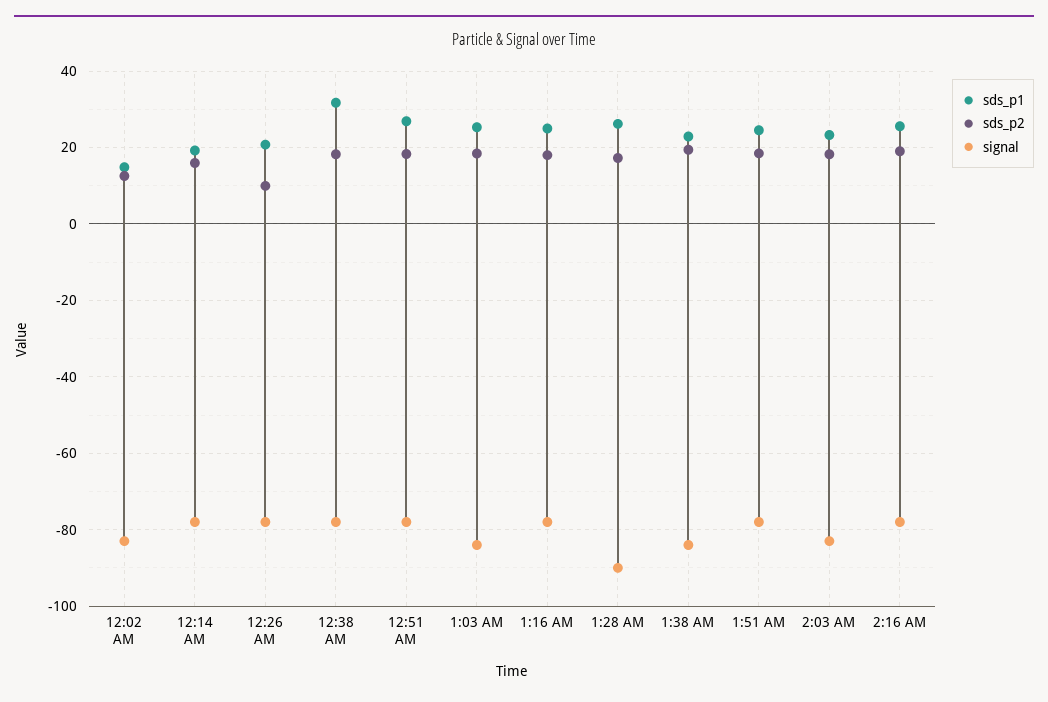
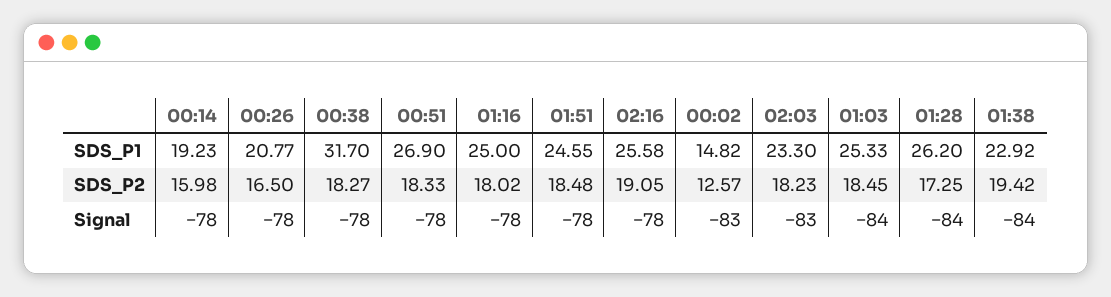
  {
    "sds_p1": {
      "12:02 AM": 14.82,
      "12:14 AM": 19.23,
      "12:26 AM": 20.77,
      "12:38 AM": 31.7,
      "12:51 AM": 26.9,
      "1:03 AM": 25.33,
      "1:16 AM": 25,
      "1:28 AM": 26.2,
      "1:38 AM": 22.92,
      "1:51 AM": 24.55,
      "2:03 AM": 23.3,
      "2:16 AM": 25.58
    },
    "sds_p2": {
      "12:02 AM": 12.57,
      "12:14 AM": 15.98,
-     "12:26 AM": 10,
+     "12:26 AM": 16.5,
      "12:38 AM": 18.27,
      "12:51 AM": 18.33,
      "1:03 AM": 18.45,
      "1:16 AM": 18.02,
      "1:28 AM": 17.25,
      "1:38 AM": 19.42,
      "1:51 AM": 18.48,
      "2:03 AM": 18.23,
      "2:16 AM": 19.05
    },
    "signal": {
      "12:02 AM": -83,
      "12:14 AM": -78,
      "12:26 AM": -78,
      "12:38 AM": -78,
      "12:51 AM": -78,
      "1:03 AM": -84,
      "1:16 AM": -78,
-     "1:28 AM": -90,
+     "1:28 AM": -84,
      "1:38 AM": -84,
      "1:51 AM": -78,
      "2:03 AM": -83,
      "2:16 AM": -78
    }
  }

